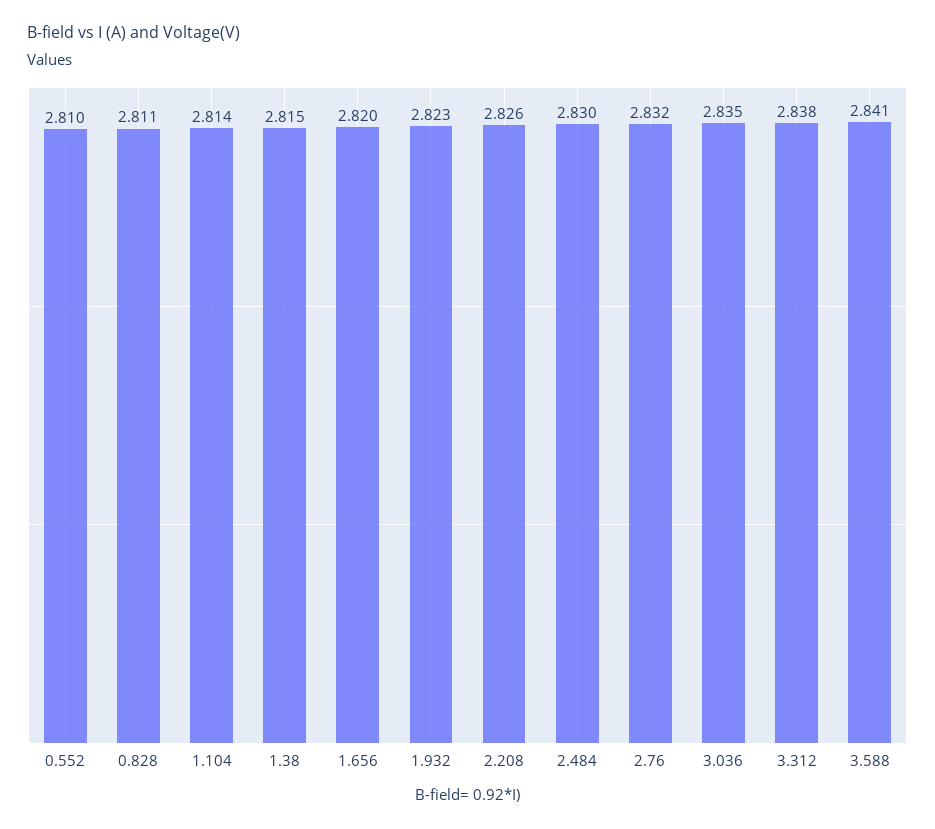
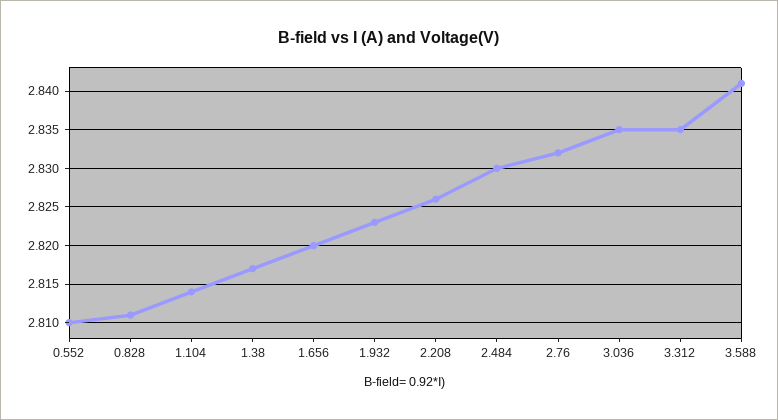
  {
    "0.552": 2.81,
    "0.828": 2.811,
    "1.104": 2.814,
-   "1.38": 2.815,
+   "1.38": 2.817,
    "1.656": 2.82,
    "1.932": 2.823,
    "2.208": 2.826,
    "2.484": 2.83,
    "2.76": 2.832,
    "3.036": 2.835,
-   "3.312": 2.838,
+   "3.312": 2.835,
    "3.588": 2.841
  }

